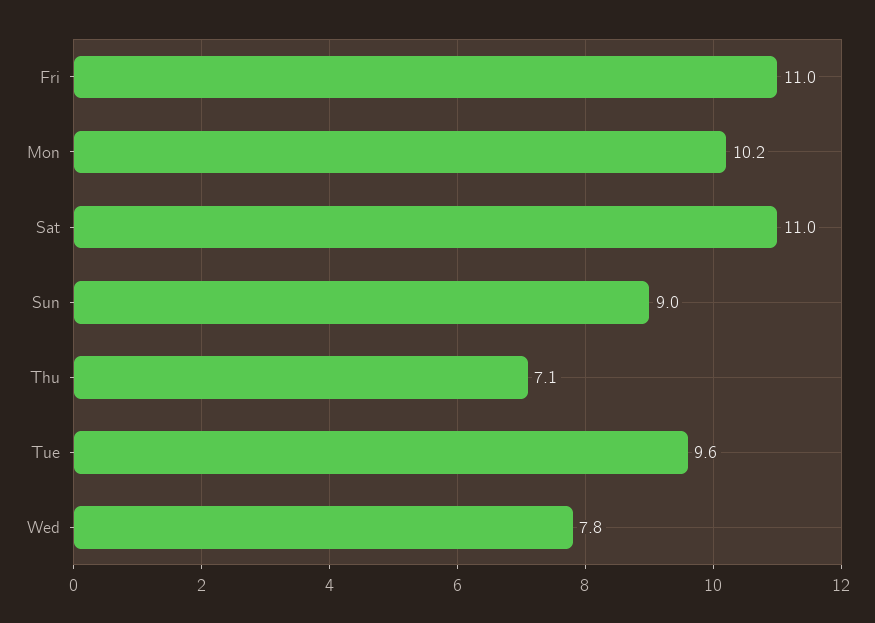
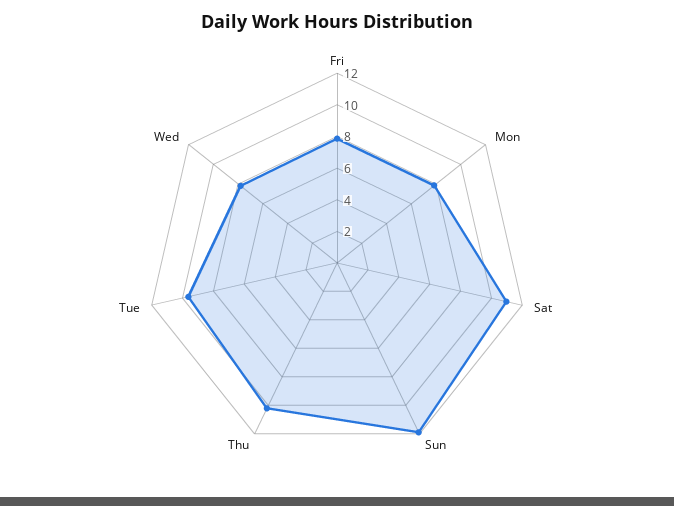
  {
-   "Fri": 11,
+   "Fri": 8,
-   "Mon": 10.2,
+   "Mon": 8,
    "Sat": 11,
-   "Sun": 9,
+   "Sun": 12,
-   "Thu": 7.1,
+   "Thu": 10,
    "Tue": 9.6,
    "Wed": 7.8
  }

